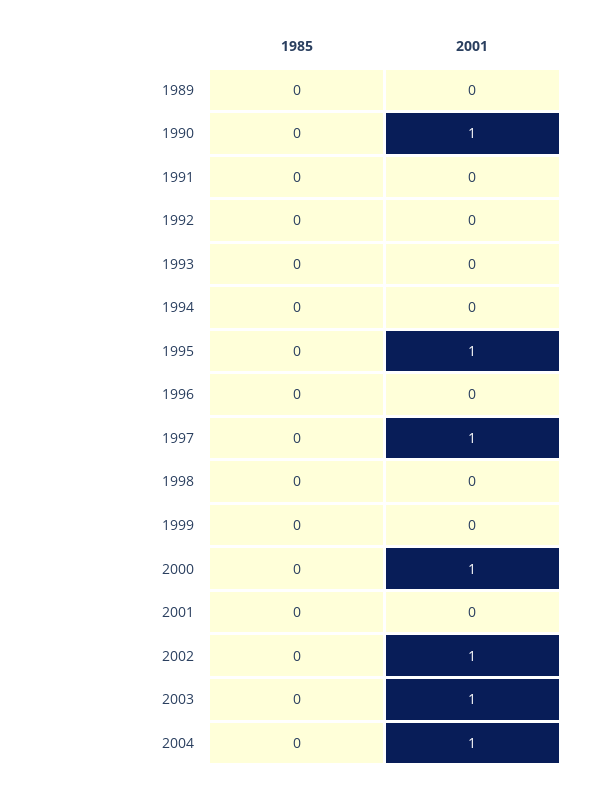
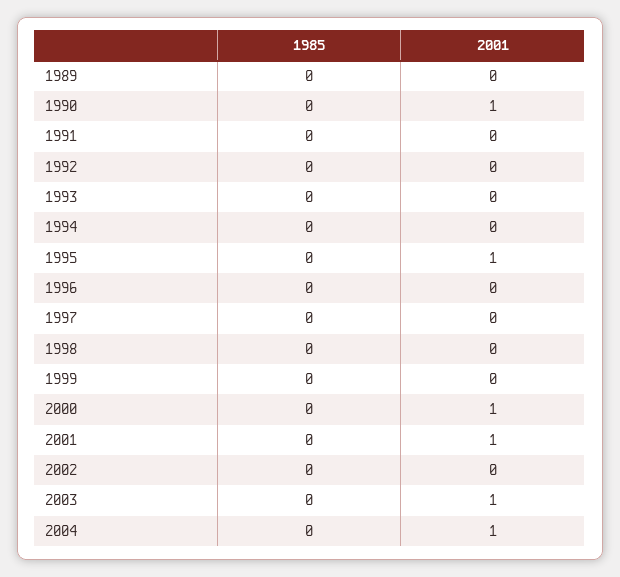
  {
    "1985": {
      "1989": 0,
      "1990": 0,
      "1991": 0,
      "1992": 0,
      "1993": 0,
      "1994": 0,
      "1995": 0,
      "1996": 0,
      "1997": 0,
      "1998": 0,
      "1999": 0,
      "2000": 0,
      "2001": 0,
      "2002": 0,
      "2003": 0,
      "2004": 0
    },
    "2001": {
      "1989": 0,
      "1990": 1,
      "1991": 0,
      "1992": 0,
      "1993": 0,
      "1994": 0,
      "1995": 1,
      "1996": 0,
-     "1997": 1,
+     "1997": 0,
      "1998": 0,
      "1999": 0,
      "2000": 1,
-     "2001": 0,
+     "2001": 1,
-     "2002": 1,
+     "2002": 0,
      "2003": 1,
      "2004": 1
    }
  }

